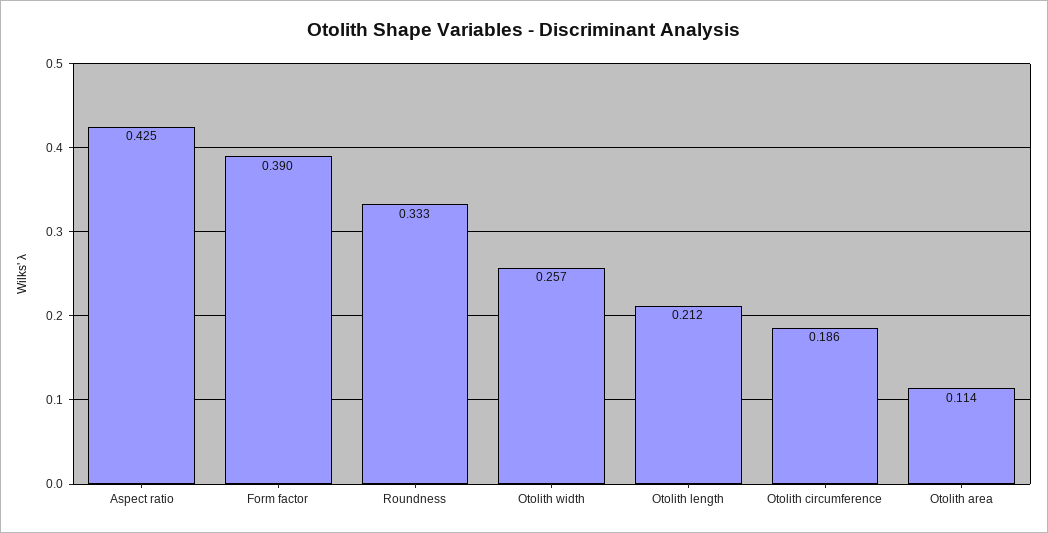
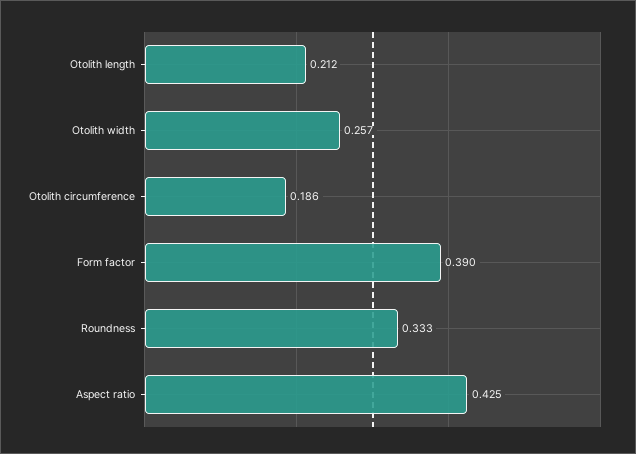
  {
    "Aspect ratio": 0.425,
    "Form factor": 0.39,
    "Roundness": 0.333,
    "Otolith width": 0.257,
    "Otolith length": 0.212,
-   "Otolith circumference": 0.186,
+   "Otolith circumference": 0.186
-   "Otolith area": 0.114
  }

